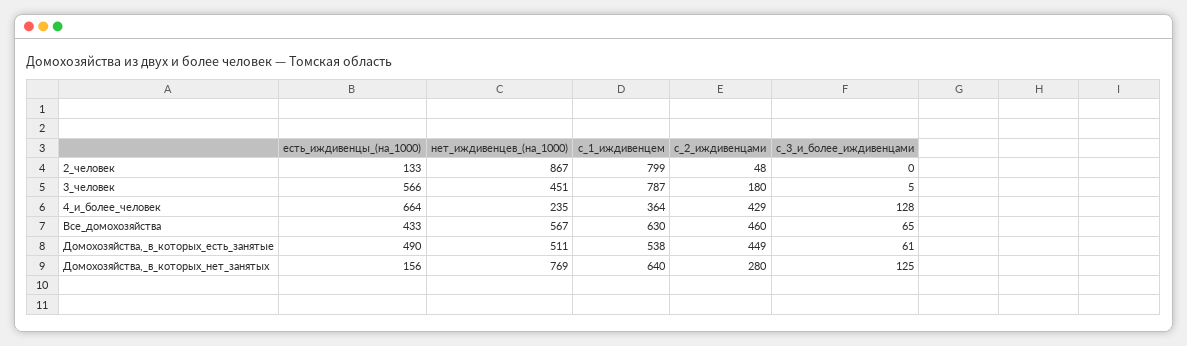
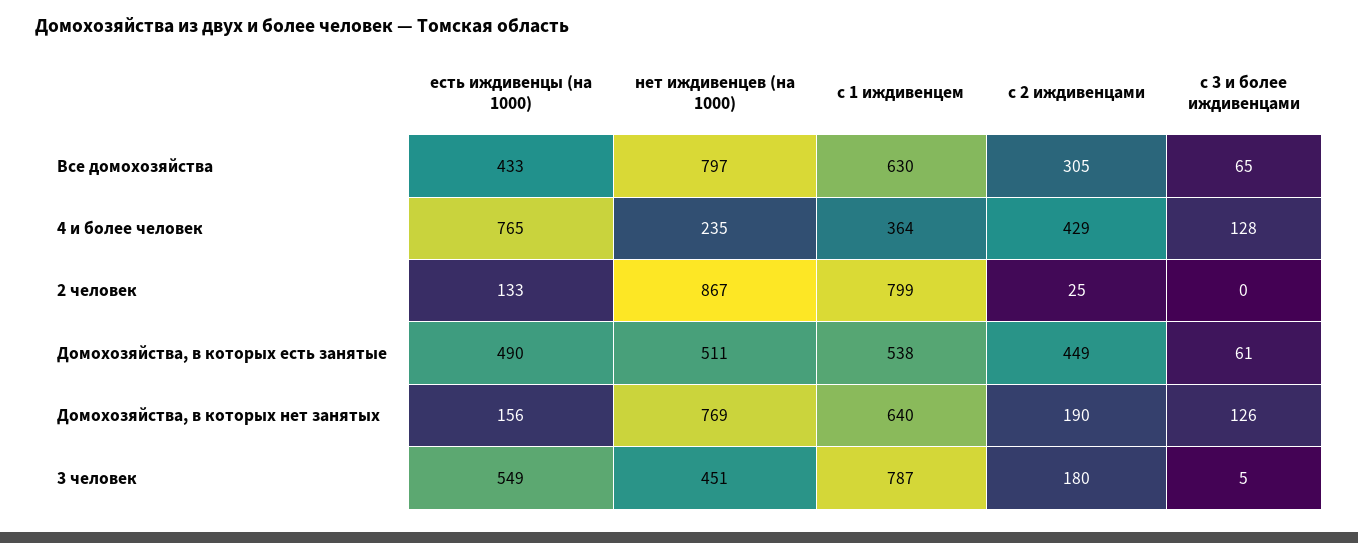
  {
    "есть_иждивенцы_(на_1000)": {
      "2_человек": 133,
-     "3_человек": 566,
+     "3_человек": 549,
-     "4_и_более_человек": 664,
+     "4_и_более_человек": 765,
      "Все_домохозяйства": 433,
      "Домохозяйства,_в_которых_есть_занятые": 490,
      "Домохозяйства,_в_которых_нет_занятых": 156
    },
    "нет_иждивенцев_(на_1000)": {
      "2_человек": 867,
      "3_человек": 451,
      "4_и_более_человек": 235,
-     "Все_домохозяйства": 567,
+     "Все_домохозяйства": 797,
      "Домохозяйства,_в_которых_есть_занятые": 511,
      "Домохозяйства,_в_которых_нет_занятых": 769
    },
    "с_1_иждивенцем": {
      "2_человек": 799,
      "3_человек": 787,
      "4_и_более_человек": 364,
      "Все_домохозяйства": 630,
      "Домохозяйства,_в_которых_есть_занятые": 538,
      "Домохозяйства,_в_которых_нет_занятых": 640
    },
    "с_2_иждивенцами": {
-     "2_человек": 48,
+     "2_человек": 25,
      "3_человек": 180,
      "4_и_более_человек": 429,
-     "Все_домохозяйства": 460,
+     "Все_домохозяйства": 305,
      "Домохозяйства,_в_которых_есть_занятые": 449,
-     "Домохозяйства,_в_которых_нет_занятых": 280
+     "Домохозяйства,_в_которых_нет_занятых": 190
    },
    "с_3_и_более_иждивенцами": {
      "2_человек": 0,
      "3_человек": 5,
      "4_и_более_человек": 128,
      "Все_домохозяйства": 65,
      "Домохозяйства,_в_которых_есть_занятые": 61,
-     "Домохозяйства,_в_которых_нет_занятых": 125
+     "Домохозяйства,_в_которых_нет_занятых": 126
    }
  }

